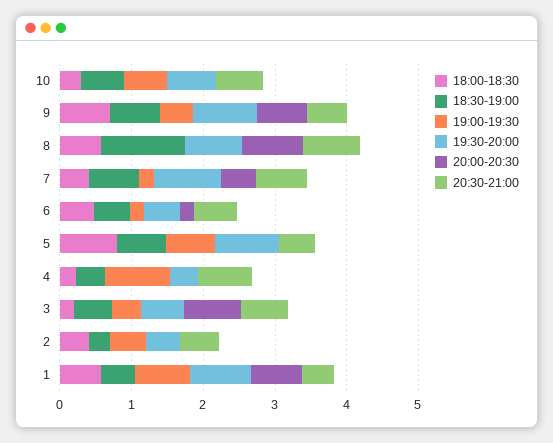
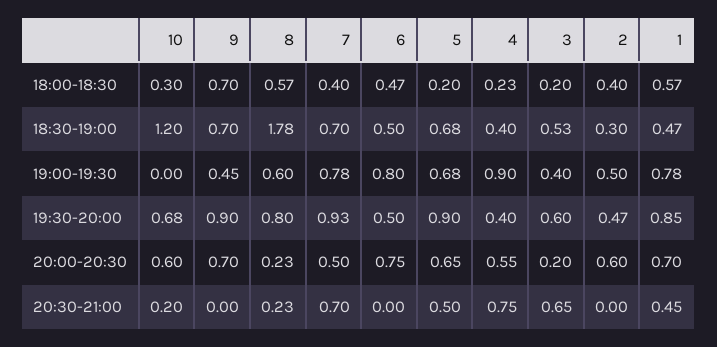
  {
    "18:00-18:30": {
      "10": 0.3,
      "9": 0.7,
      "8": 0.57,
      "7": 0.4,
      "6": 0.47,
-     "5": 0.8,
+     "5": 0.2,
      "4": 0.23,
      "3": 0.2,
      "2": 0.4,
      "1": 0.57
    },
    "18:30-19:00": {
-     "10": 0.6,
+     "10": 1.2,
      "9": 0.7,
-     "8": 1.2,
+     "8": 1.78,
      "7": 0.7,
      "6": 0.5,
      "5": 0.68,
      "4": 0.4,
      "3": 0.53,
      "2": 0.3,
      "1": 0.47
    },
    "19:00-19:30": {
-     "10": 0.6,
+     "10": 0,
      "9": 0.45,
-     "8": 0,
+     "8": 0.6,
-     "7": 0.2,
+     "7": 0.78,
-     "6": 0.2,
+     "6": 0.8,
      "5": 0.68,
      "4": 0.9,
      "3": 0.4,
      "2": 0.5,
      "1": 0.78
    },
    "19:30-20:00": {
      "10": 0.68,
      "9": 0.9,
      "8": 0.8,
      "7": 0.93,
      "6": 0.5,
      "5": 0.9,
      "4": 0.4,
      "3": 0.6,
      "2": 0.47,
      "1": 0.85
    },
    "20:00-20:30": {
-     "10": 0,
+     "10": 0.6,
      "9": 0.7,
-     "8": 0.8,
+     "8": 0.23,
      "7": 0.5,
-     "6": 0.2,
+     "6": 0.75,
-     "5": 0,
+     "5": 0.65,
-     "4": 0,
+     "4": 0.55,
-     "3": 0.8,
+     "3": 0.2,
-     "2": 0,
+     "2": 0.6,
      "1": 0.7
    },
    "20:30-21:00": {
-     "10": 0.6,
+     "10": 0.2,
-     "9": 0.6,
+     "9": 0,
-     "8": 0.8,
+     "8": 0.23,
      "7": 0.7,
-     "6": 0.6,
+     "6": 0,
      "5": 0.5,
      "4": 0.75,
      "3": 0.65,
-     "2": 0.6,
+     "2": 0,
      "1": 0.45
    }
  }

